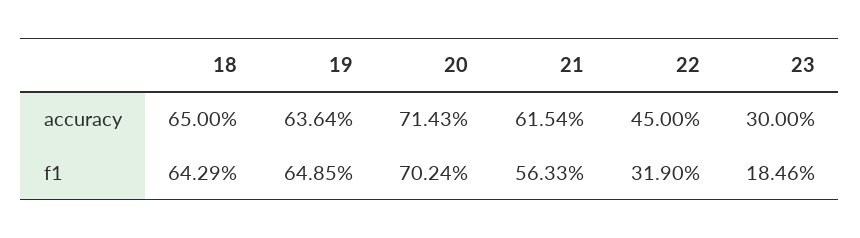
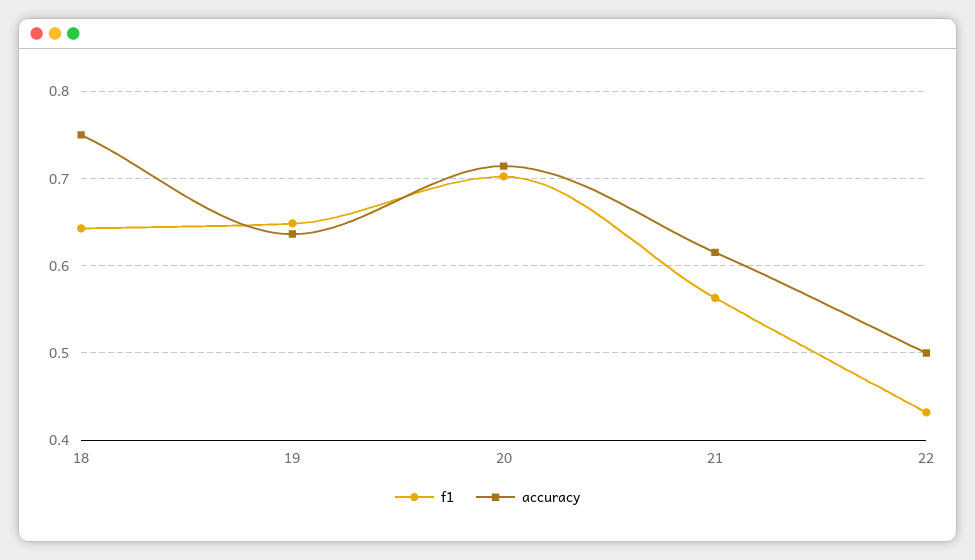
  {
    "accuracy": {
-     "18": 0.65,
+     "18": 0.75,
      "19": 0.6364,
      "20": 0.7143,
      "21": 0.6154,
-     "22": 0.45,
+     "22": 0.5
-     "23": 0.3
    },
    "f1": {
      "18": 0.6429,
      "19": 0.6485,
      "20": 0.7024,
      "21": 0.5633,
-     "22": 0.319,
+     "22": 0.43
-     "23": 0.1846
    }
  }

